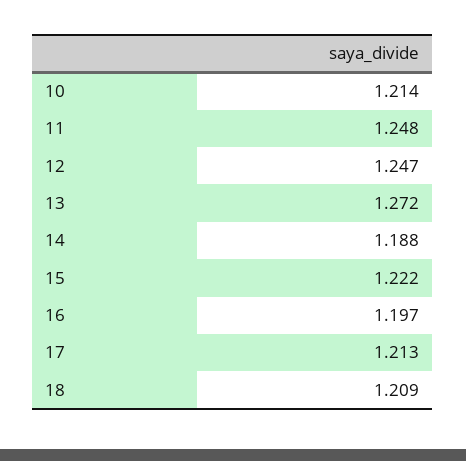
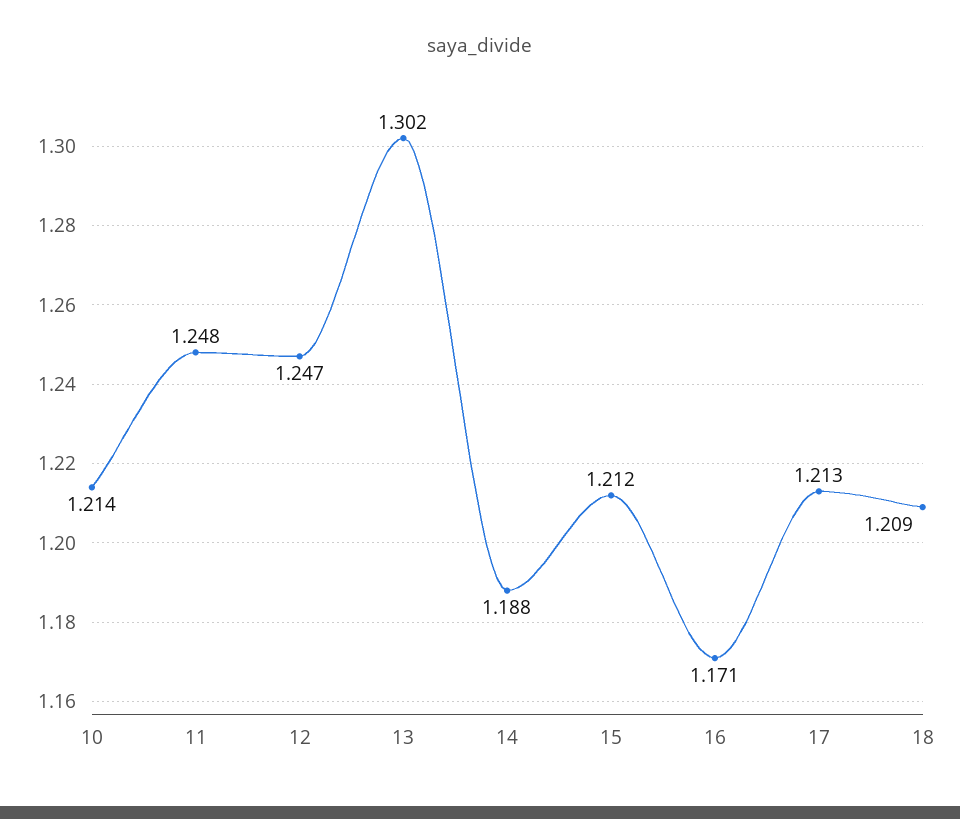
  {
    "10": 1.214,
    "11": 1.248,
    "12": 1.247,
-   "13": 1.272,
+   "13": 1.302,
    "14": 1.188,
-   "15": 1.222,
+   "15": 1.212,
-   "16": 1.197,
+   "16": 1.171,
    "17": 1.213,
    "18": 1.209
  }

